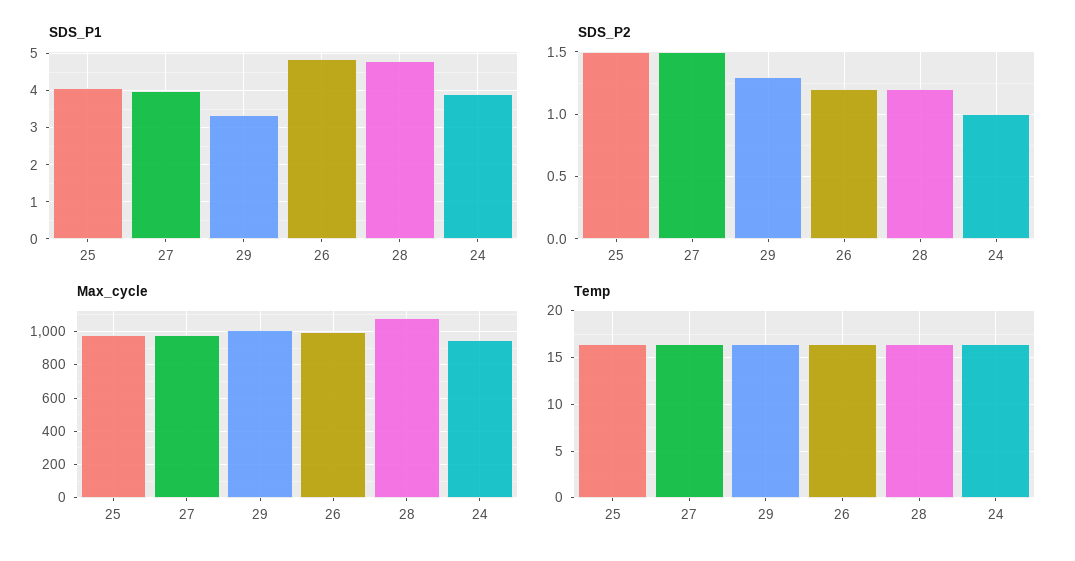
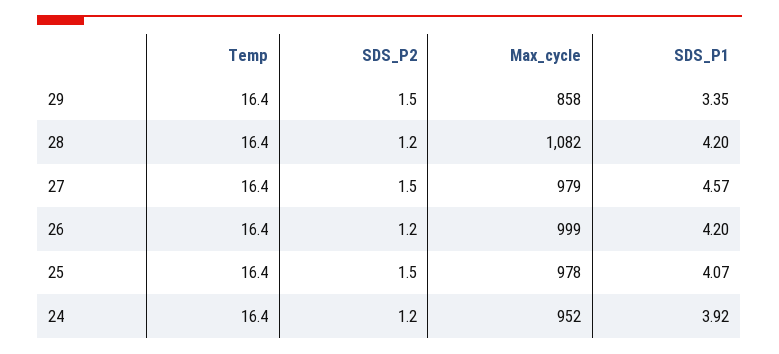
  {
    "SDS_P1": {
      "25": 4.07,
-     "27": 4,
+     "27": 4.57,
      "29": 3.35,
-     "26": 4.8,
+     "26": 4.2,
-     "28": 4.8,
+     "28": 4.2,
      "24": 3.92
    },
    "SDS_P2": {
      "25": 1.5,
      "27": 1.5,
-     "29": 1.3,
+     "29": 1.5,
      "26": 1.2,
      "28": 1.2,
-     "24": 1
+     "24": 1.2
    },
    "Max_cycle": {
      "25": 978,
      "27": 979,
-     "29": 1000,
+     "29": 858,
      "26": 999,
      "28": 1082,
      "24": 952
    },
    "Temp": {
      "25": 16.4,
      "27": 16.4,
      "29": 16.4,
      "26": 16.4,
      "28": 16.4,
      "24": 16.4
    }
  }

